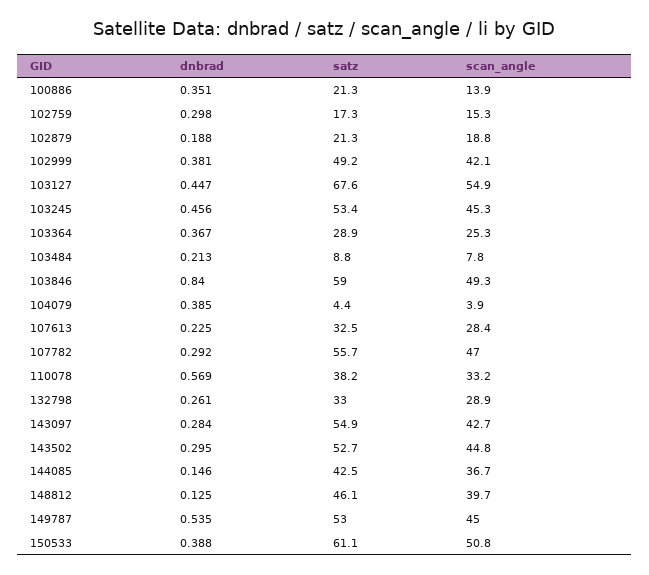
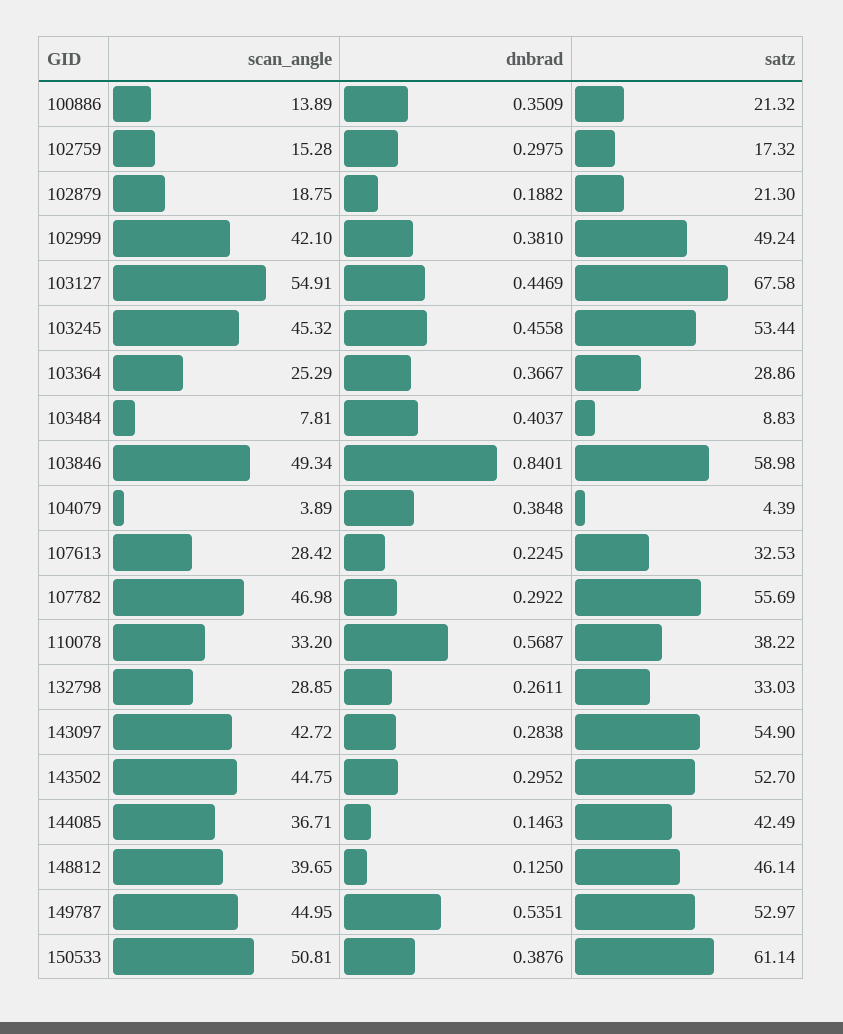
  {
    "dnbrad": {
      "100886": 0.3509,
      "102759": 0.2975,
      "102879": 0.1882,
      "102999": 0.381,
      "103127": 0.4469,
      "103245": 0.4558,
      "103364": 0.3667,
-     "103484": 0.213,
+     "103484": 0.4037,
      "103846": 0.8401,
      "104079": 0.3848,
      "107613": 0.2245,
      "107782": 0.2922,
      "110078": 0.5687,
      "132798": 0.2611,
      "143097": 0.2838,
      "143502": 0.2952,
      "144085": 0.1463,
      "148812": 0.125,
      "149787": 0.5351,
      "150533": 0.3876
    },
    "satz": {
      "100886": 21.32,
      "102759": 17.32,
      "102879": 21.3,
      "102999": 49.24,
      "103127": 67.58,
      "103245": 53.44,
      "103364": 28.86,
      "103484": 8.83,
      "103846": 58.98,
      "104079": 4.39,
      "107613": 32.53,
      "107782": 55.69,
      "110078": 38.22,
      "132798": 33.03,
      "143097": 54.9,
      "143502": 52.7,
      "144085": 42.49,
      "148812": 46.14,
      "149787": 52.97,
      "150533": 61.14
    },
    "scan_angle": {
      "100886": 13.89,
      "102759": 15.28,
      "102879": 18.75,
      "102999": 42.1,
      "103127": 54.91,
      "103245": 45.32,
      "103364": 25.29,
      "103484": 7.81,
      "103846": 49.34,
      "104079": 3.89,
      "107613": 28.42,
      "107782": 46.98,
      "110078": 33.2,
      "132798": 28.85,
      "143097": 42.72,
      "143502": 44.75,
      "144085": 36.71,
      "148812": 39.65,
      "149787": 44.95,
      "150533": 50.81
    }
  }

